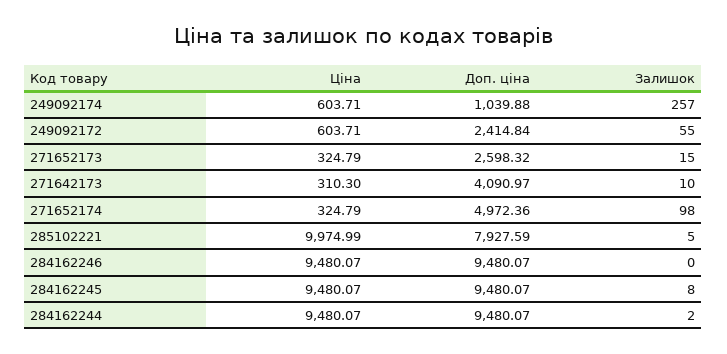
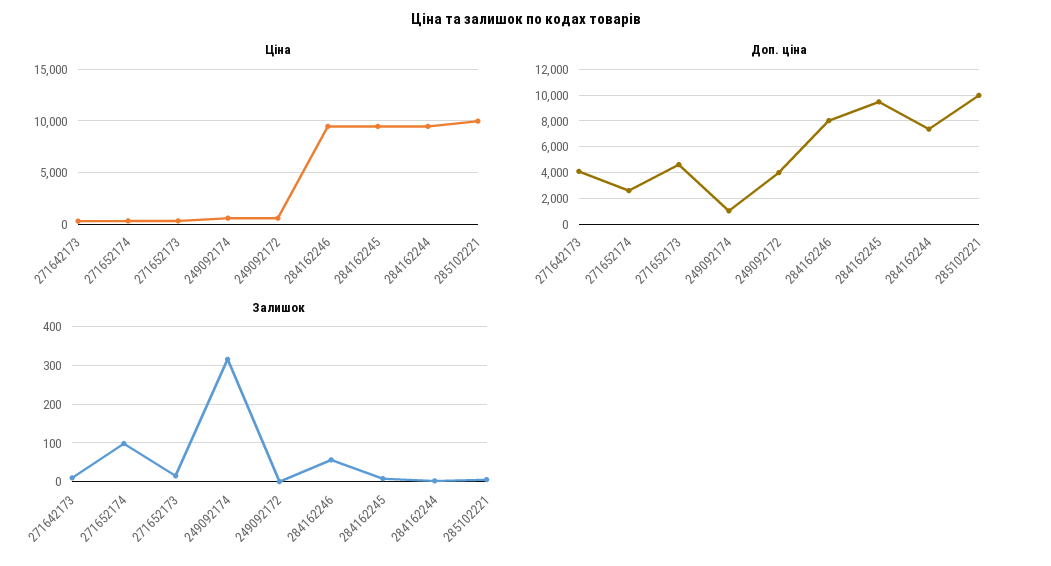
  {
    "Ціна": {
      "249092174": 603.71,
      "249092172": 603.71,
      "271652173": 324.79,
      "271642173": 310.3,
      "271652174": 324.79,
      "285102221": 9974.99,
      "284162246": 9480.07,
      "284162245": 9480.07,
      "284162244": 9480.07
    },
    "Доп. ціна": {
      "249092174": 1039.88,
-     "249092172": 2414.84,
+     "249092172": 4000,
-     "271652173": 2598.32,
+     "271652173": 4500,
      "271642173": 4090.97,
-     "271652174": 4972.36,
+     "271652174": 2500,
-     "285102221": 7927.59,
+     "285102221": 10000,
-     "284162246": 9480.07,
+     "284162246": 8000,
      "284162245": 9480.07,
-     "284162244": 9480.07
+     "284162244": 7500
    },
    "Залишок": {
-     "249092174": 257,
+     "249092174": 320,
-     "249092172": 55,
+     "249092172": 0,
      "271652173": 15,
      "271642173": 10,
      "271652174": 98,
      "285102221": 5,
-     "284162246": 0,
+     "284162246": 60,
      "284162245": 8,
      "284162244": 2
    }
  }

